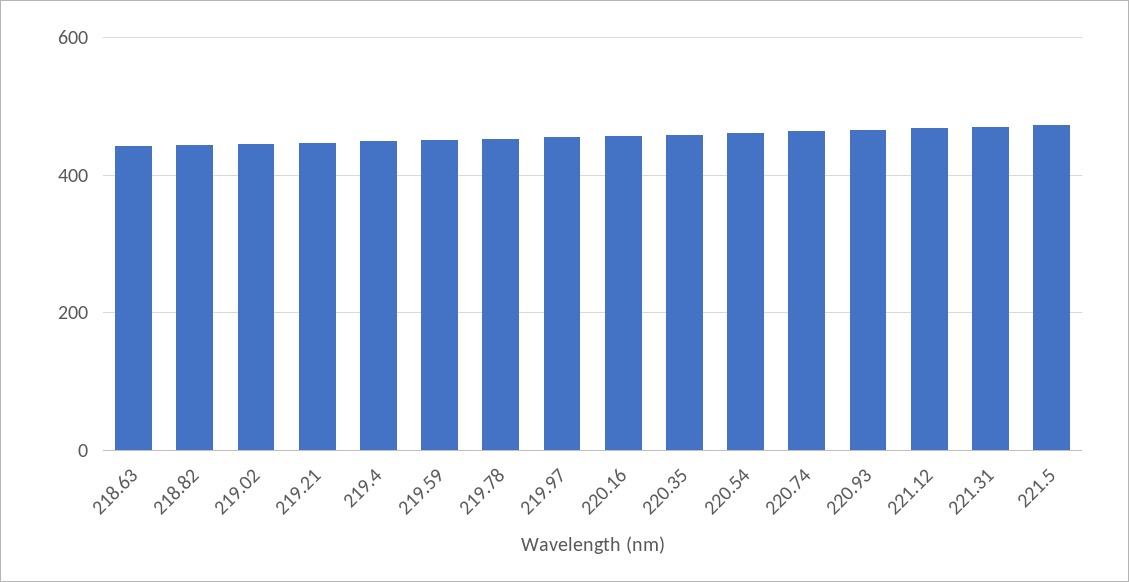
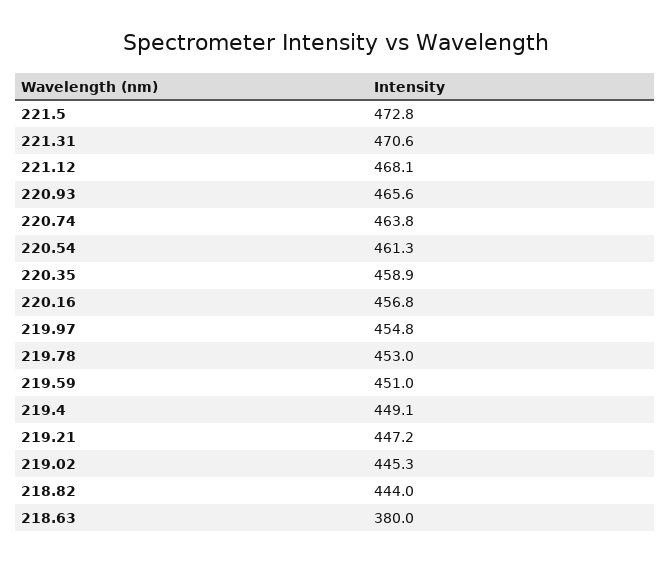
  {
-   "218.63": 440,
+   "218.63": 380,
    "218.82": 444,
    "219.02": 445.3,
    "219.21": 447.2,
    "219.4": 449.1,
    "219.59": 451,
    "219.78": 453,
    "219.97": 454.8,
    "220.16": 456.8,
    "220.35": 458.9,
    "220.54": 461.3,
    "220.74": 463.8,
    "220.93": 465.6,
    "221.12": 468.1,
    "221.31": 470.6,
    "221.5": 472.8
  }

